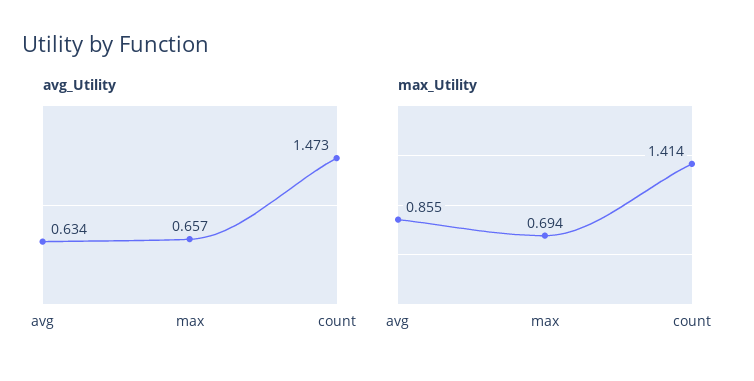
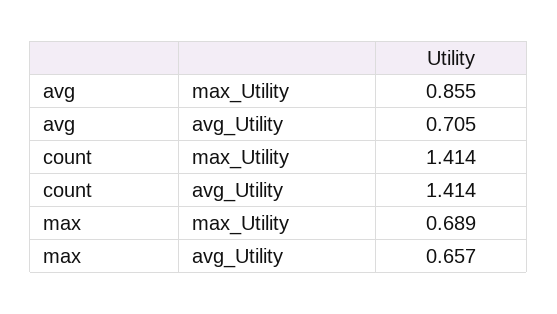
  {
    "avg_Utility": {
-     "avg": 0.634,
+     "avg": 0.705,
      "max": 0.657,
-     "count": 1.473
+     "count": 1.414
    },
    "max_Utility": {
      "avg": 0.855,
-     "max": 0.694,
+     "max": 0.689,
      "count": 1.414
    }
  }

